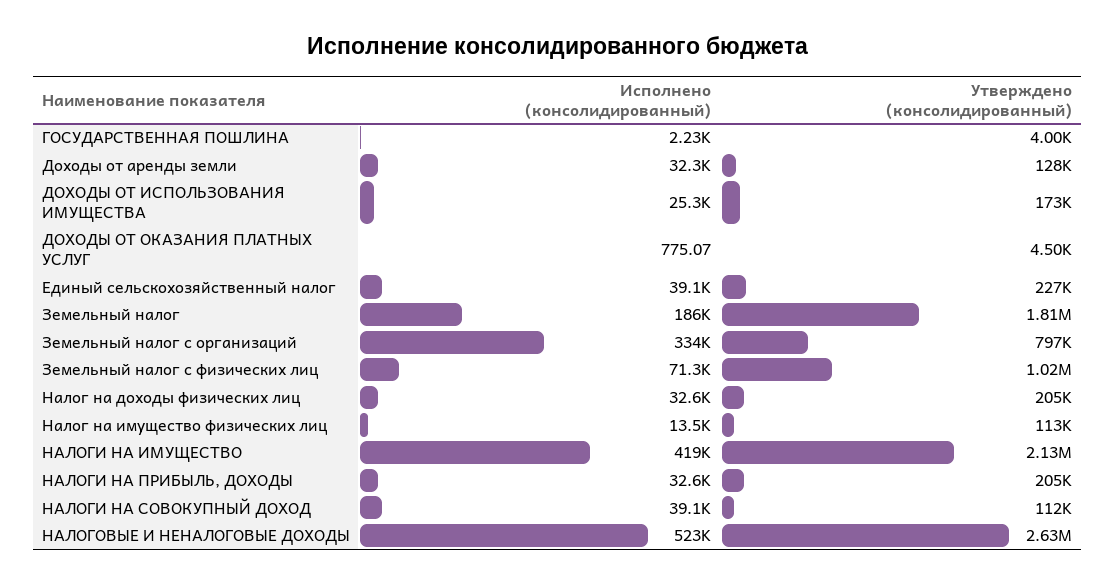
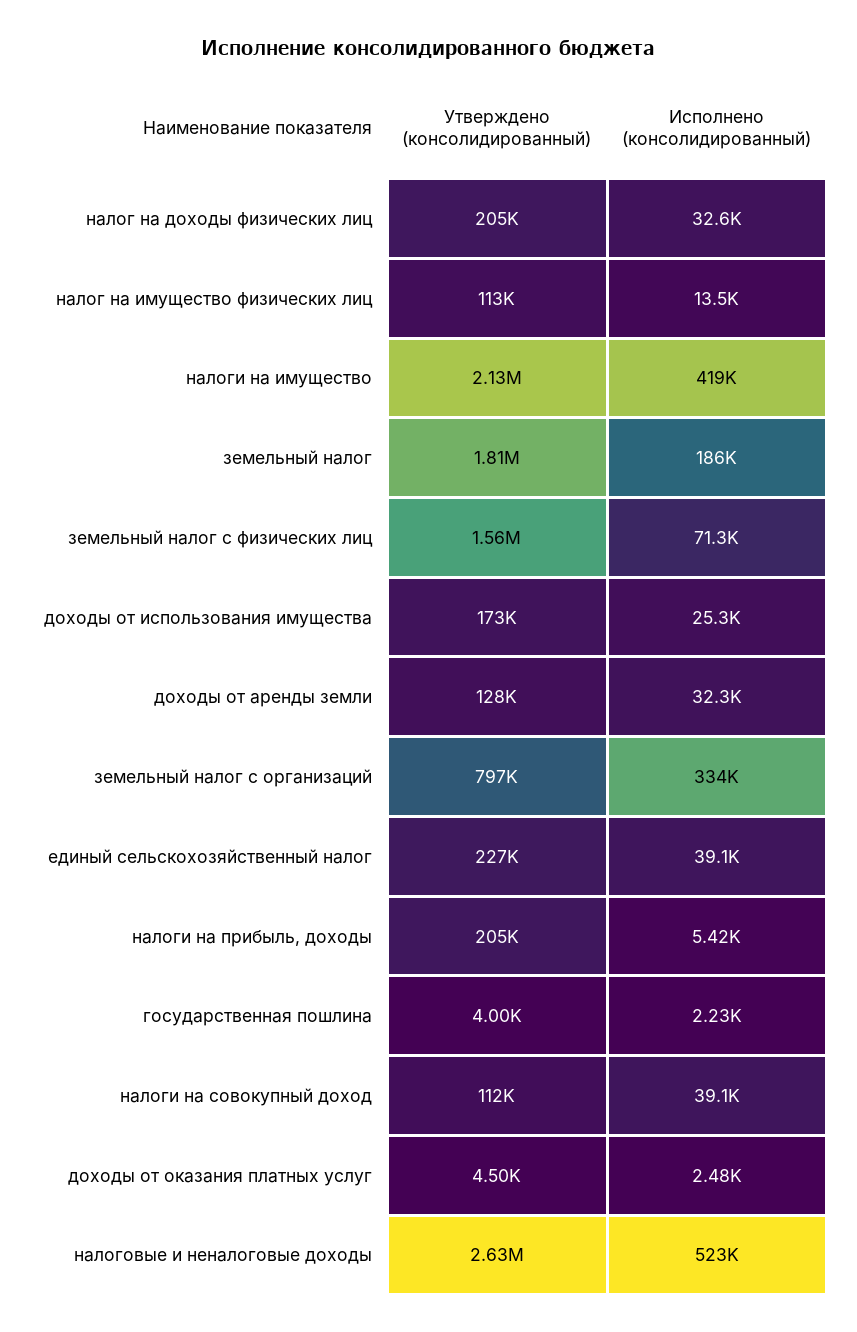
  {
    "Исполнено (консолидированный)": {
      "ГОСУДАРСТВЕННАЯ ПОШЛИНА": 2230,
      "Доходы от аренды земли": 32300,
      "ДОХОДЫ ОТ ИСПОЛЬЗОВАНИЯ ИМУЩЕСТВА": 25300,
-     "ДОХОДЫ ОТ ОКАЗАНИЯ ПЛАТНЫХ УСЛУГ": 775.07,
+     "ДОХОДЫ ОТ ОКАЗАНИЯ ПЛАТНЫХ УСЛУГ": 2480,
      "Единый сельскохозяйственный налог": 39100,
      "Земельный налог": 186000,
      "Земельный налог с организаций": 334000,
      "Земельный налог с физических лиц": 71300,
      "Налог на доходы физических лиц": 32600,
      "Налог на имущество физических лиц": 13500,
      "НАЛОГИ НА ИМУЩЕСТВО": 419000,
-     "НАЛОГИ НА ПРИБЫЛЬ, ДОХОДЫ": 32600,
+     "НАЛОГИ НА ПРИБЫЛЬ, ДОХОДЫ": 5420,
      "НАЛОГИ НА СОВОКУПНЫЙ ДОХОД": 39100,
      "НАЛОГОВЫЕ И НЕНАЛОГОВЫЕ ДОХОДЫ": 523000
    },
    "Утверждено (консолидированный)": {
      "ГОСУДАРСТВЕННАЯ ПОШЛИНА": 4000,
      "Доходы от аренды земли": 128000,
      "ДОХОДЫ ОТ ИСПОЛЬЗОВАНИЯ ИМУЩЕСТВА": 173000,
      "ДОХОДЫ ОТ ОКАЗАНИЯ ПЛАТНЫХ УСЛУГ": 4500,
      "Единый сельскохозяйственный налог": 227000,
      "Земельный налог": 1810000,
      "Земельный налог с организаций": 797000,
-     "Земельный налог с физических лиц": 1020000,
+     "Земельный налог с физических лиц": 1560000,
      "Налог на доходы физических лиц": 205000,
      "Налог на имущество физических лиц": 113000,
      "НАЛОГИ НА ИМУЩЕСТВО": 2130000,
      "НАЛОГИ НА ПРИБЫЛЬ, ДОХОДЫ": 205000,
      "НАЛОГИ НА СОВОКУПНЫЙ ДОХОД": 112000,
      "НАЛОГОВЫЕ И НЕНАЛОГОВЫЕ ДОХОДЫ": 2630000
    }
  }

